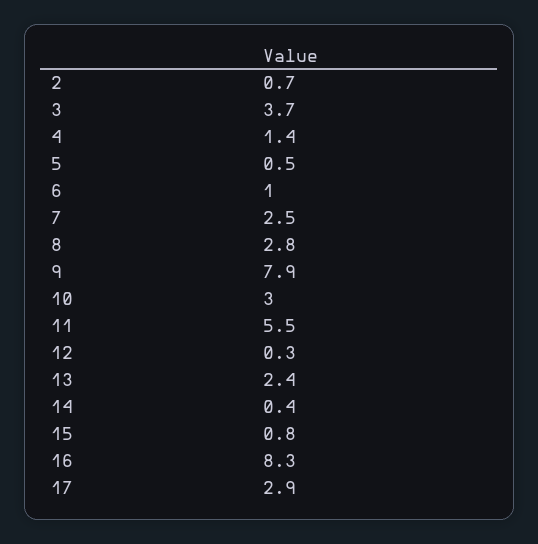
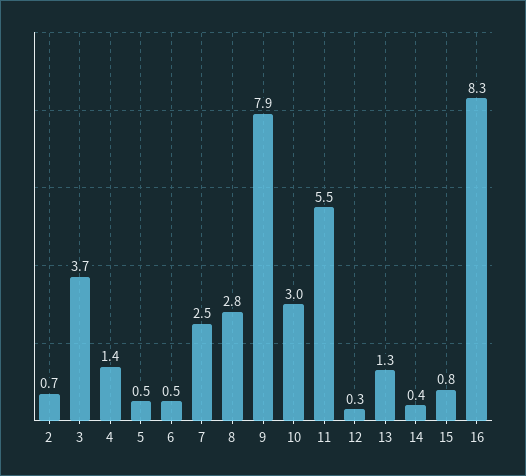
  {
    "2": 0.7,
    "3": 3.7,
    "4": 1.4,
    "5": 0.5,
-   "6": 1,
+   "6": 0.5,
    "7": 2.5,
    "8": 2.8,
    "9": 7.9,
    "10": 3,
    "11": 5.5,
    "12": 0.3,
-   "13": 2.4,
+   "13": 1.3,
    "14": 0.4,
    "15": 0.8,
-   "16": 8.3,
+   "16": 8.3
-   "17": 2.9
  }

